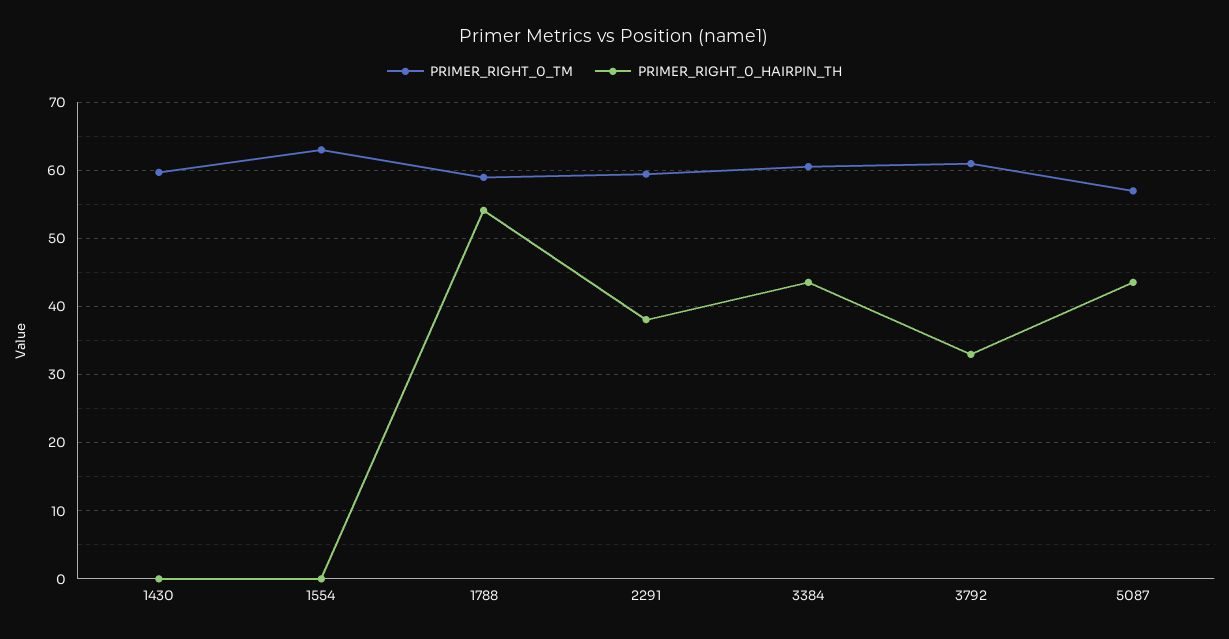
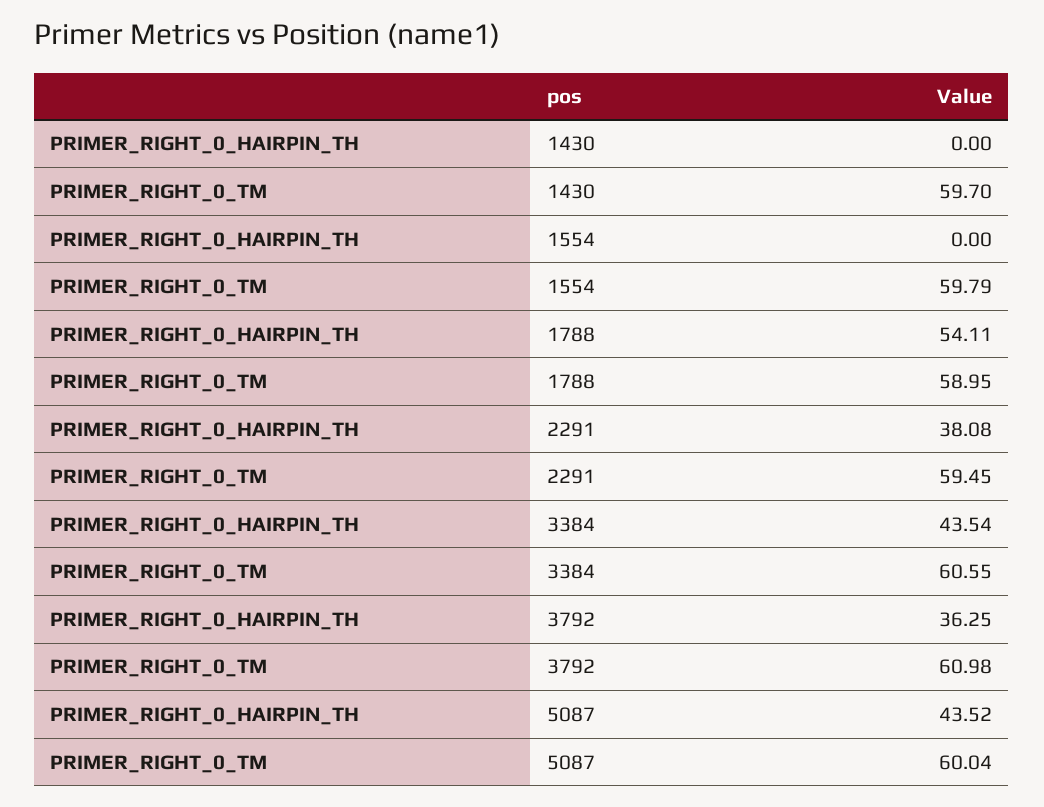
  {
    "PRIMER_RIGHT_0_TM": {
      "1430": 59.7,
-     "1554": 63,
+     "1554": 59.79,
      "1788": 58.95,
      "2291": 59.45,
      "3384": 60.55,
      "3792": 60.98,
-     "5087": 57
+     "5087": 60.04
    },
    "PRIMER_RIGHT_0_HAIRPIN_TH": {
      "1430": 0,
      "1554": 0,
      "1788": 54.11,
      "2291": 38.08,
      "3384": 43.54,
-     "3792": 33,
+     "3792": 36.25,
      "5087": 43.52
    }
  }

